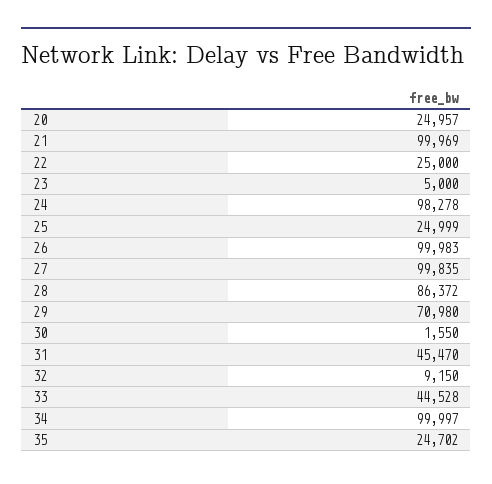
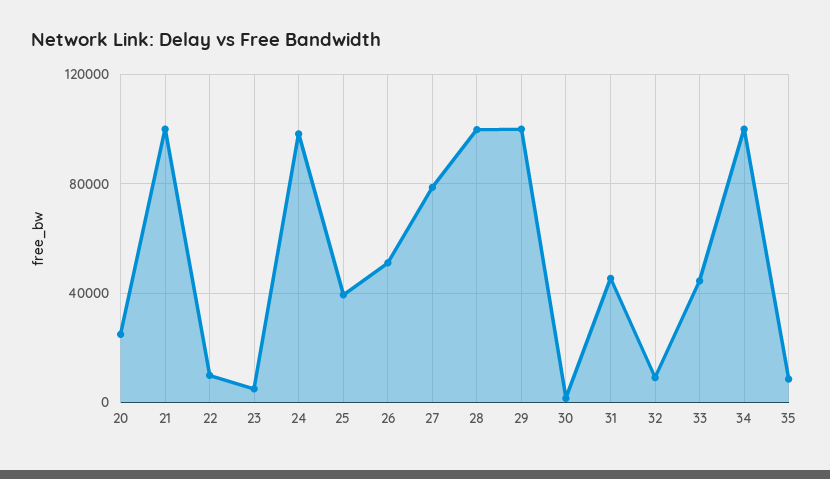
  {
    "20": 24957,
    "21": 99969,
-   "22": 25000,
+   "22": 10000,
    "23": 5000,
    "24": 98278,
-   "25": 24999,
+   "25": 40000,
-   "26": 99983,
+   "26": 50000,
-   "27": 99835,
+   "27": 80000,
-   "28": 86372,
+   "28": 100000,
-   "29": 70980,
+   "29": 100000,
    "30": 1550,
    "31": 45470,
    "32": 9150,
    "33": 44528,
    "34": 99997,
-   "35": 24702
+   "35": 10000
  }

